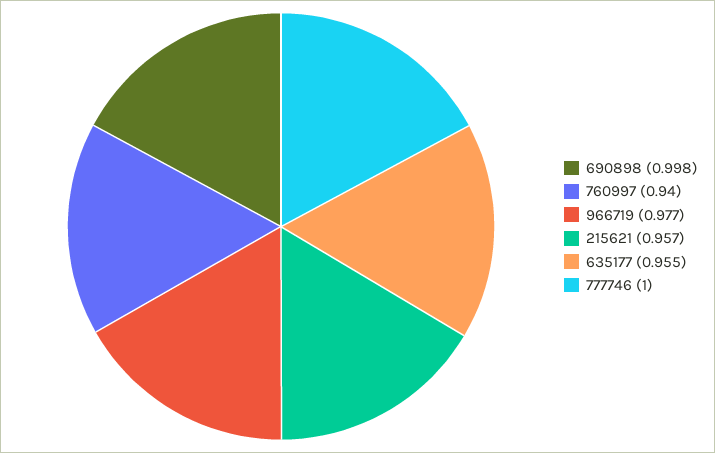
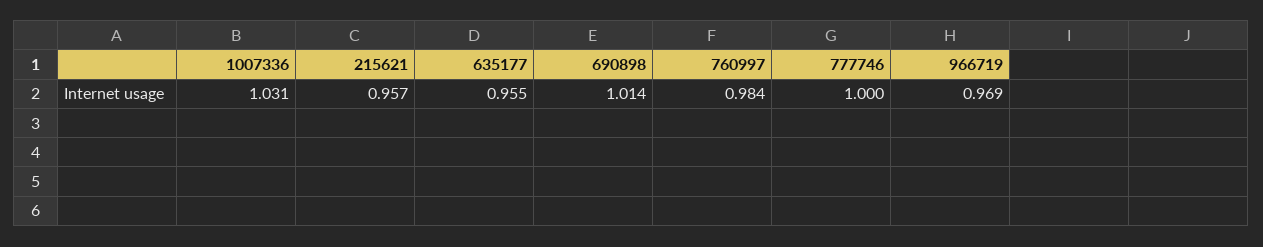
  {
-   "690898": 0.998,
+   "690898": 1.014,
-   "760997": 0.94,
+   "760997": 0.984,
-   "966719": 0.977,
+   "966719": 0.969,
    "215621": 0.957,
    "635177": 0.955,
-   "777746": 1
+   "777746": 1,
+   "1007336": 1.031
  }

